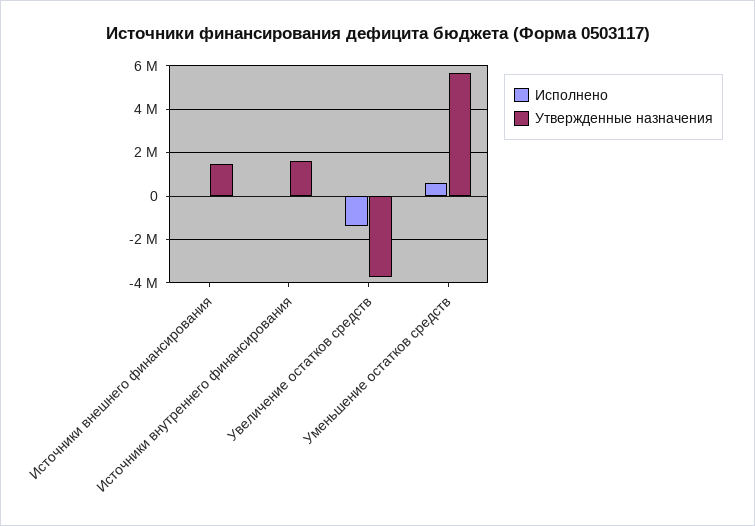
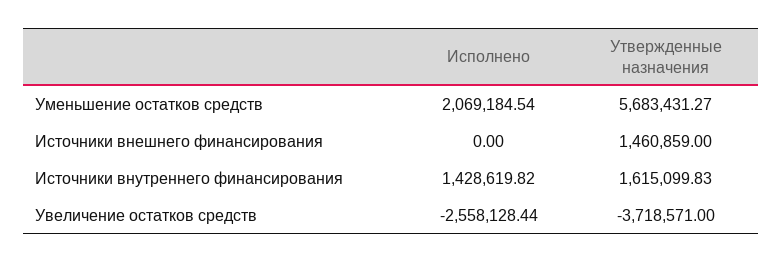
  {
    "Исполнено": {
      "Источники внешнего финансирования": 0,
-     "Источники внутреннего финансирования": 0,
+     "Источники внутреннего финансирования": 1428619.82,
-     "Увеличение остатков средств": -1500000,
+     "Увеличение остатков средств": -2558128.44,
-     "Уменьшение остатков средств": 500000
+     "Уменьшение остатков средств": 2069184.54
    },
    "Утвержденные назначения": {
      "Источники внешнего финансирования": 1460859,
      "Источники внутреннего финансирования": 1615099.83,
      "Увеличение остатков средств": -3718571,
      "Уменьшение остатков средств": 5683431.27
    }
  }

